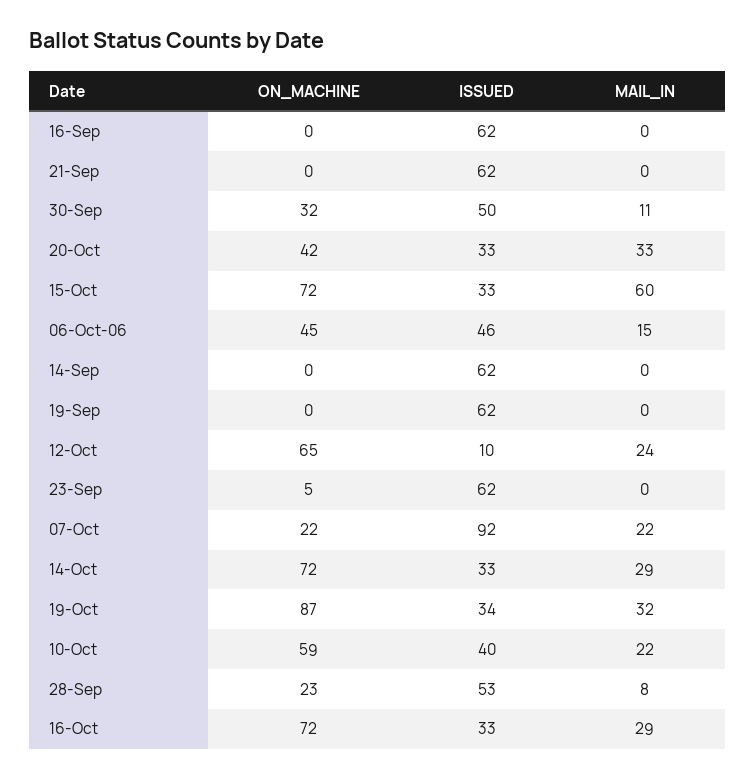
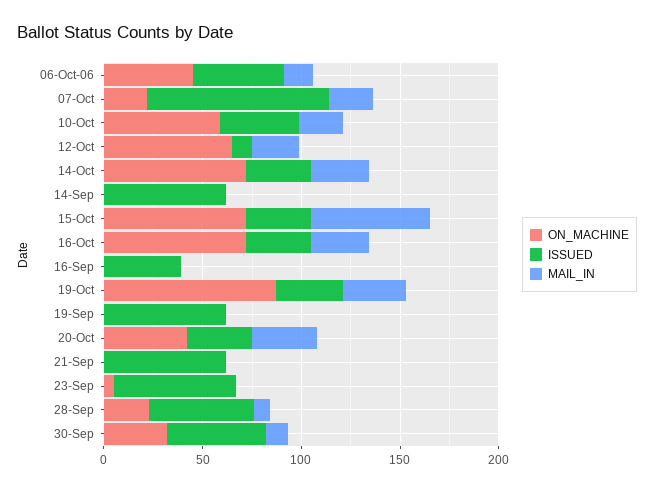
  {
    "ON_MACHINE": {
      "16-Sep": 0,
      "21-Sep": 0,
      "30-Sep": 32,
      "20-Oct": 42,
      "15-Oct": 72,
      "06-Oct-06": 45,
      "14-Sep": 0,
      "19-Sep": 0,
      "12-Oct": 65,
      "23-Sep": 5,
      "07-Oct": 22,
      "14-Oct": 72,
      "19-Oct": 87,
      "10-Oct": 59,
      "28-Sep": 23,
      "16-Oct": 72
    },
    "ISSUED": {
-     "16-Sep": 62,
+     "16-Sep": 40,
      "21-Sep": 62,
      "30-Sep": 50,
      "20-Oct": 33,
      "15-Oct": 33,
      "06-Oct-06": 46,
      "14-Sep": 62,
      "19-Sep": 62,
      "12-Oct": 10,
      "23-Sep": 62,
      "07-Oct": 92,
      "14-Oct": 33,
      "19-Oct": 34,
      "10-Oct": 40,
      "28-Sep": 53,
      "16-Oct": 33
    },
    "MAIL_IN": {
      "16-Sep": 0,
      "21-Sep": 0,
      "30-Sep": 11,
      "20-Oct": 33,
      "15-Oct": 60,
      "06-Oct-06": 15,
      "14-Sep": 0,
      "19-Sep": 0,
      "12-Oct": 24,
      "23-Sep": 0,
      "07-Oct": 22,
      "14-Oct": 29,
      "19-Oct": 32,
      "10-Oct": 22,
      "28-Sep": 8,
      "16-Oct": 29
    }
  }

